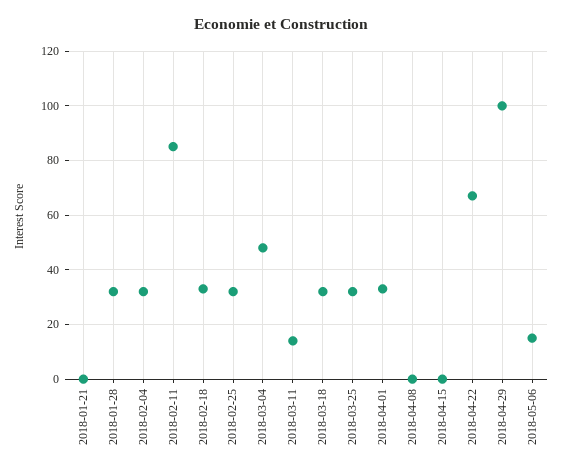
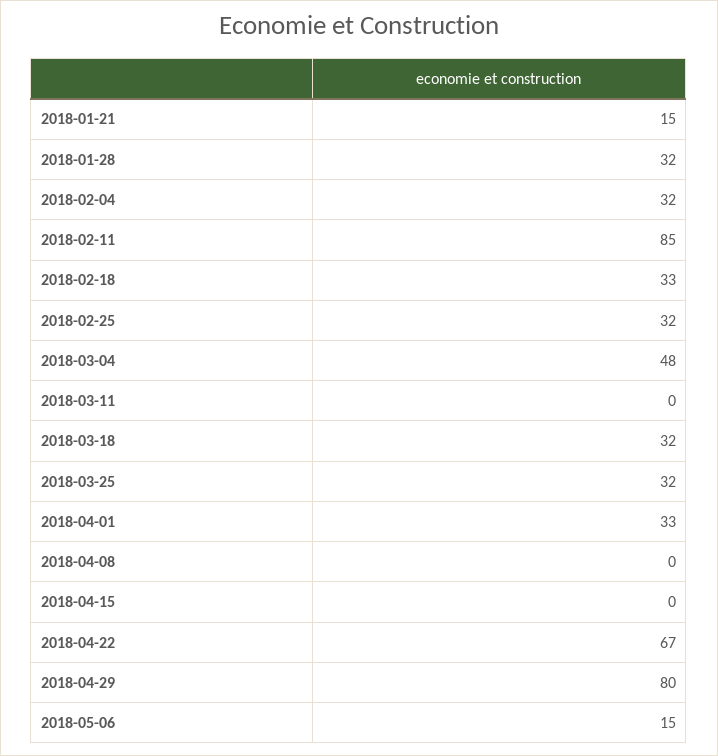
  {
-   "2018-01-21": 0,
+   "2018-01-21": 15,
    "2018-01-28": 32,
    "2018-02-04": 32,
    "2018-02-11": 85,
    "2018-02-18": 33,
    "2018-02-25": 32,
    "2018-03-04": 48,
-   "2018-03-11": 15,
+   "2018-03-11": 0,
    "2018-03-18": 32,
    "2018-03-25": 32,
    "2018-04-01": 33,
    "2018-04-08": 0,
    "2018-04-15": 0,
    "2018-04-22": 67,
-   "2018-04-29": 100,
+   "2018-04-29": 80,
    "2018-05-06": 15
  }

